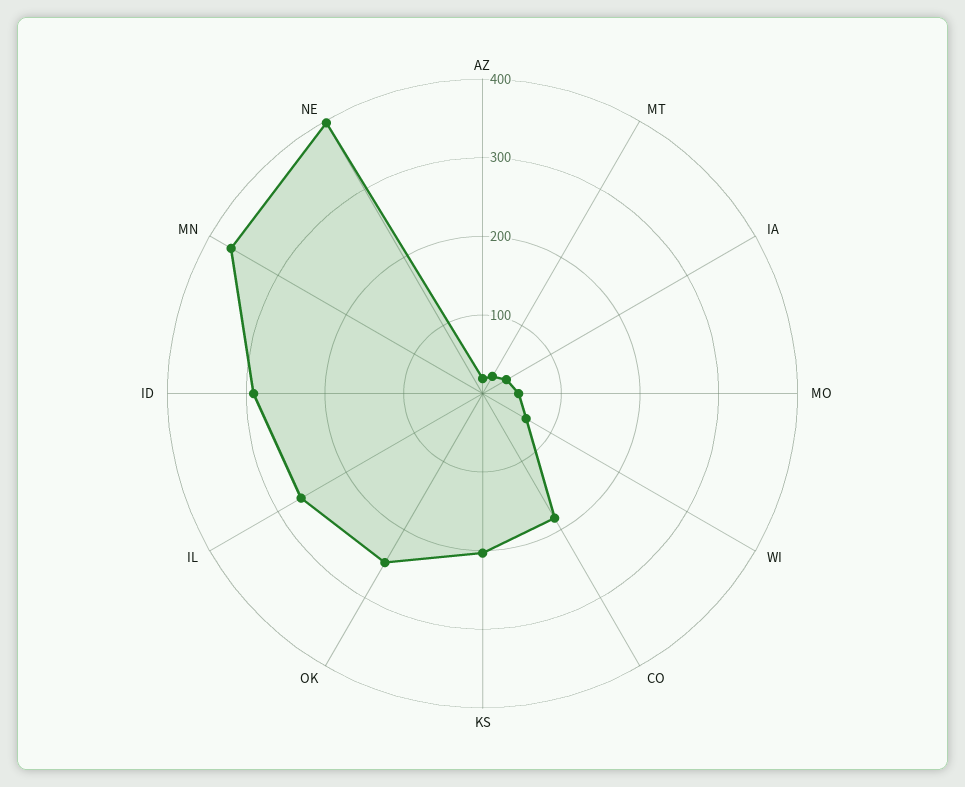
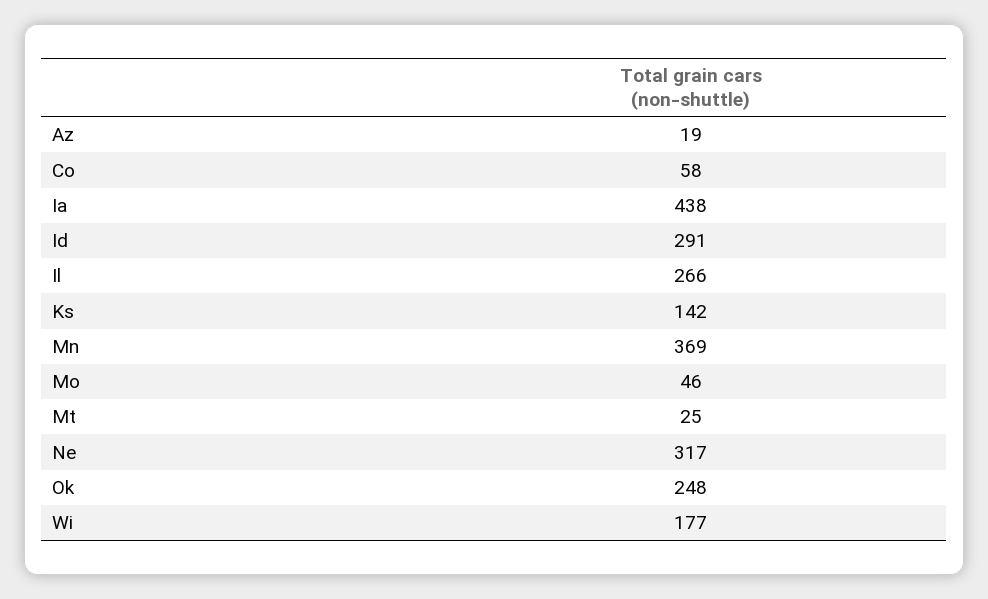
  {
    "AZ": 19,
    "MT": 25,
-   "IA": 40,
+   "IA": 438,
    "MO": 46,
-   "WI": 60,
+   "WI": 177,
-   "CO": 180,
+   "CO": 58,
-   "KS": 200,
+   "KS": 142,
    "OK": 248,
    "IL": 266,
    "ID": 291,
    "MN": 369,
-   "NE": 400
+   "NE": 317
  }

